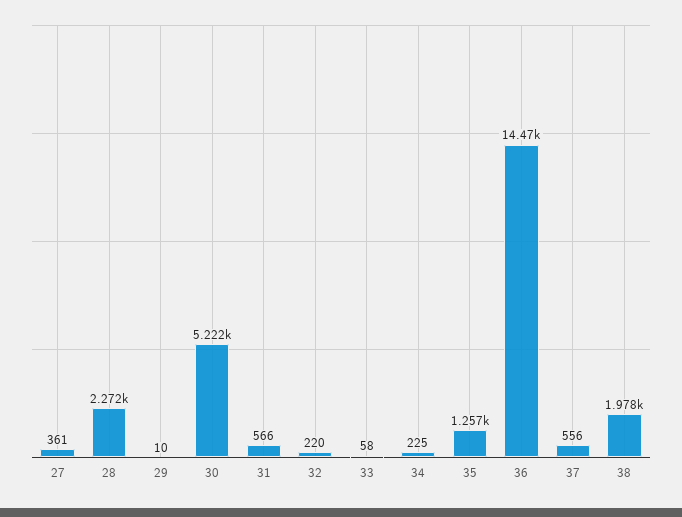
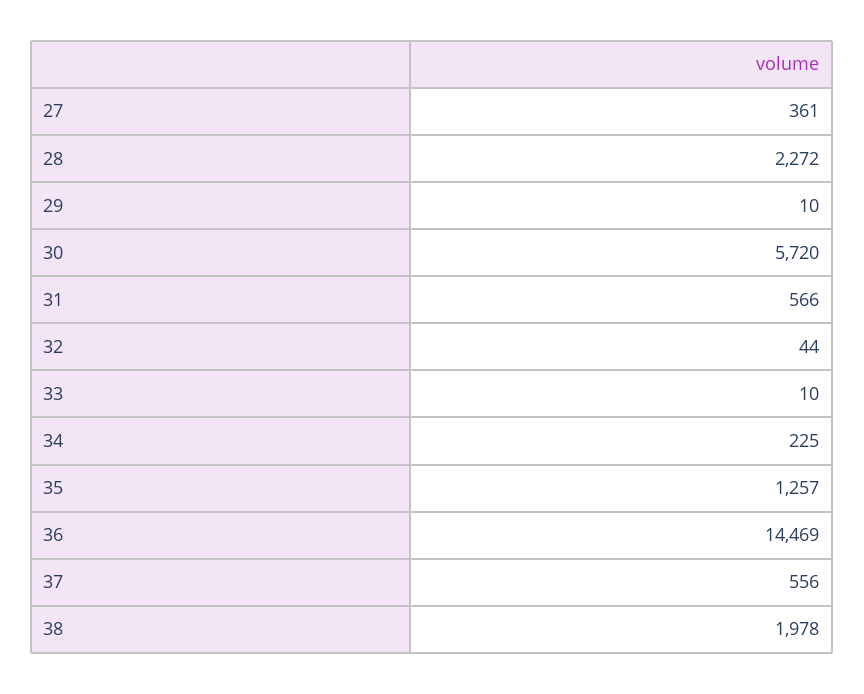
  {
    "27": 361,
    "28": 2272,
    "29": 10,
-   "30": 5222,
+   "30": 5720,
    "31": 566,
-   "32": 220,
+   "32": 44,
-   "33": 58,
+   "33": 10,
    "34": 225,
    "35": 1257,
    "36": 14469,
    "37": 556,
    "38": 1978
  }

